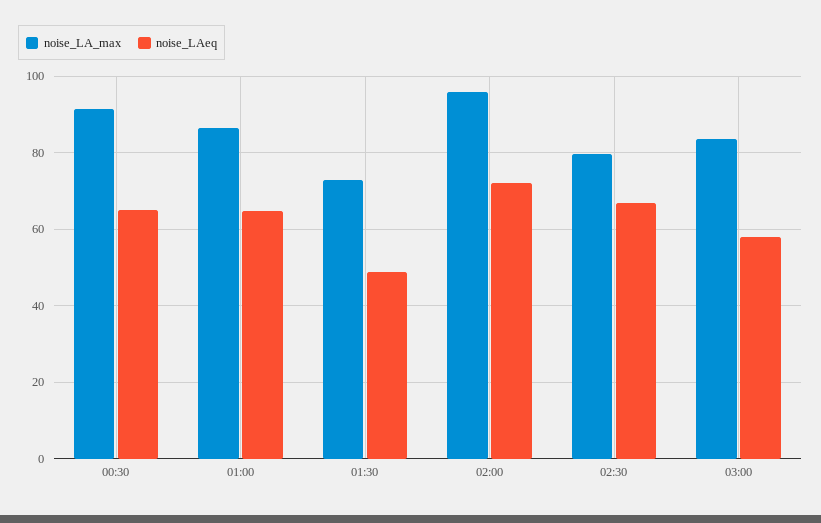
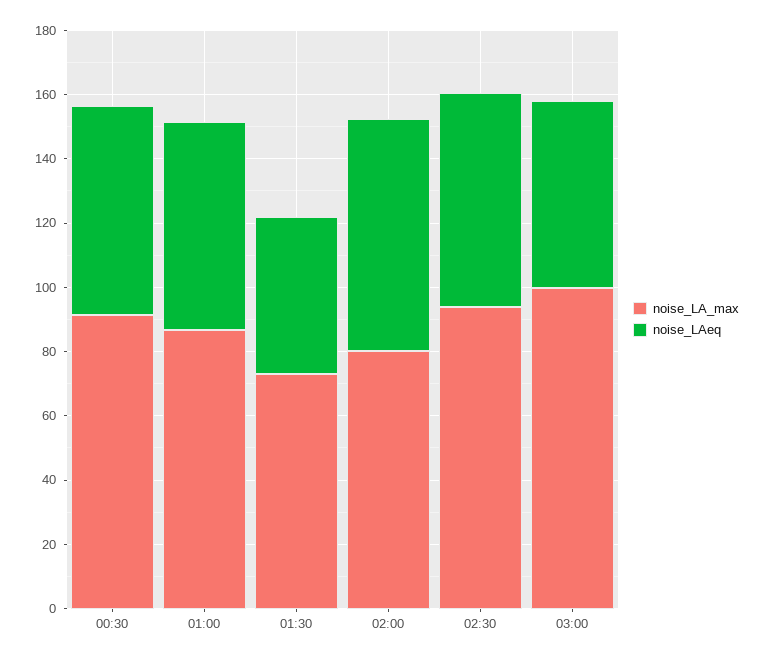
  {
    "noise_LA_max": {
      "00:30": 92,
      "01:00": 86,
      "01:30": 72,
-     "02:00": 96,
+     "02:00": 80,
-     "02:30": 80,
+     "02:30": 95,
-     "03:00": 84
+     "03:00": 100
    },
    "noise_LAeq": {
      "00:30": 66,
      "01:00": 64,
      "01:30": 48,
      "02:00": 72,
      "02:30": 66,
      "03:00": 58
    }
  }

